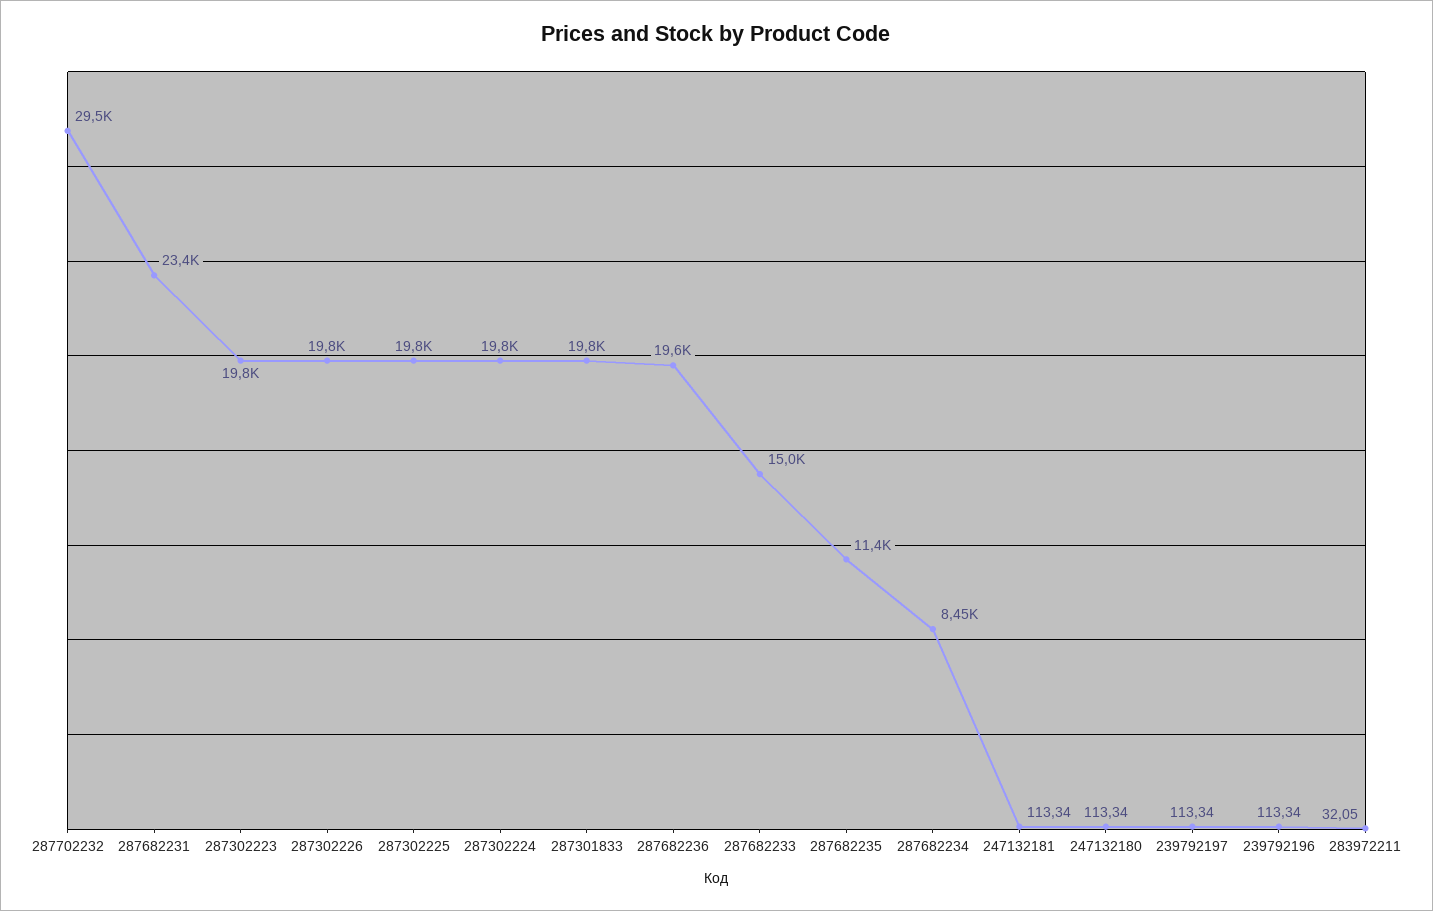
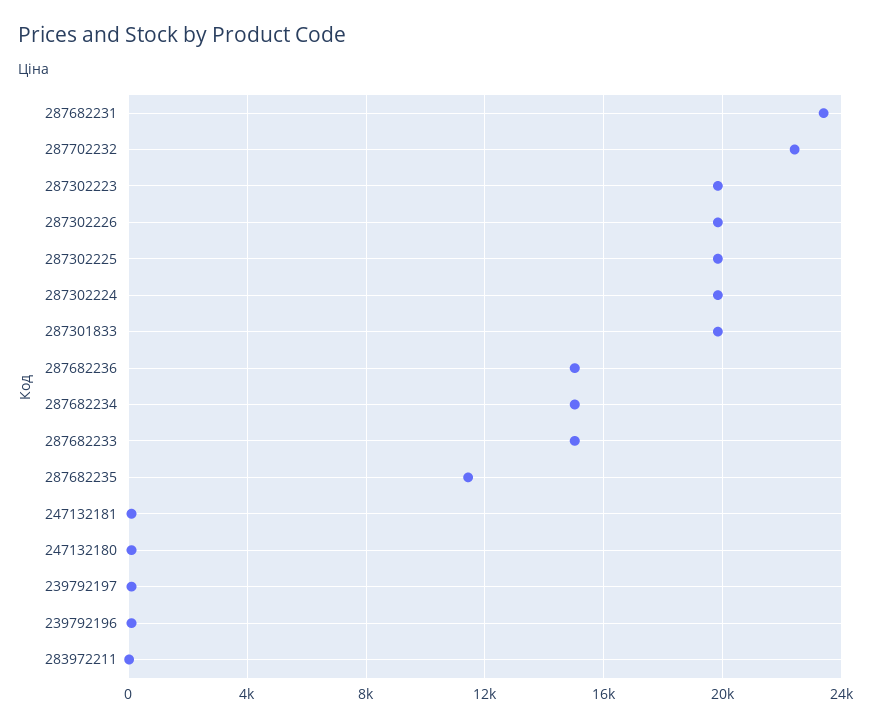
  {
-   "287702232": 29500,
+   "287702232": 22500,
    "287682231": 23400,
    "287302223": 19800,
    "287302226": 19800,
    "287302225": 19800,
    "287302224": 19800,
    "287301833": 19800,
-   "287682236": 19600,
+   "287682236": 15000,
    "287682233": 15000,
    "287682235": 11400,
-   "287682234": 8450,
+   "287682234": 15000,
    "247132181": 113.34,
    "247132180": 113.34,
    "239792197": 113.34,
    "239792196": 113.34,
    "283972211": 32.05
  }

